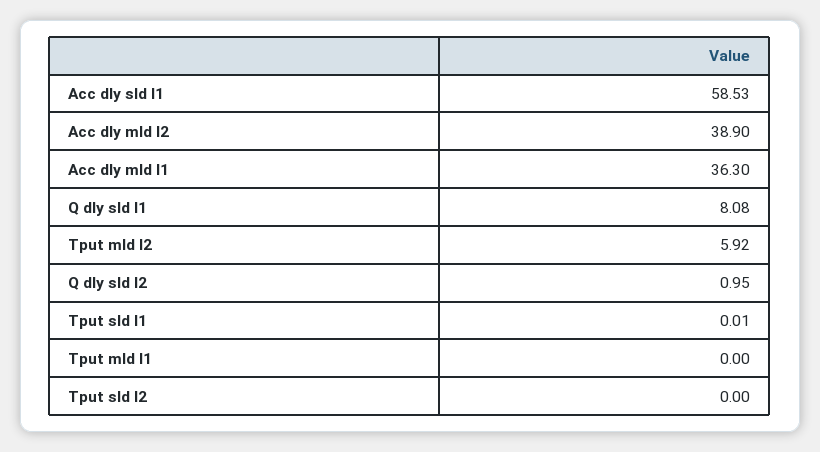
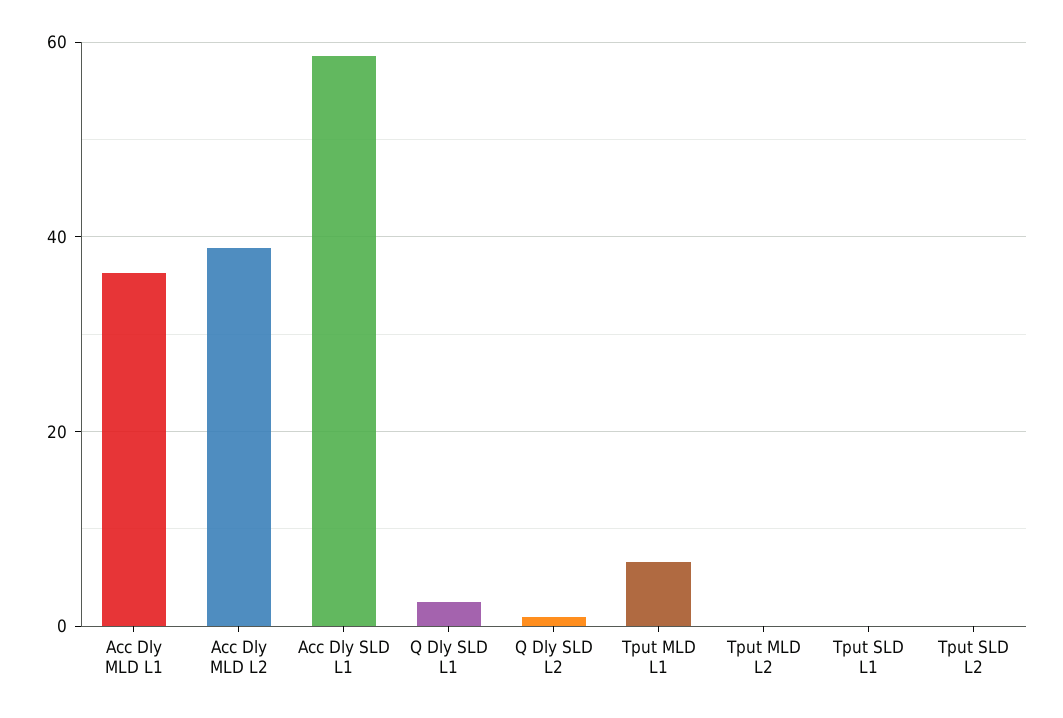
  {
    "Acc dly sld l1": 58.53,
    "Acc dly mld l2": 38.9,
    "Acc dly mld l1": 36.3,
-   "Q dly sld l1": 8.08,
+   "Q dly sld l1": 2,
-   "Tput mld l2": 5.92,
+   "Tput mld l2": 0,
    "Q dly sld l2": 0.95,
    "Tput sld l1": 0.01,
-   "Tput mld l1": 0,
+   "Tput mld l1": 6,
    "Tput sld l2": 0
  }

